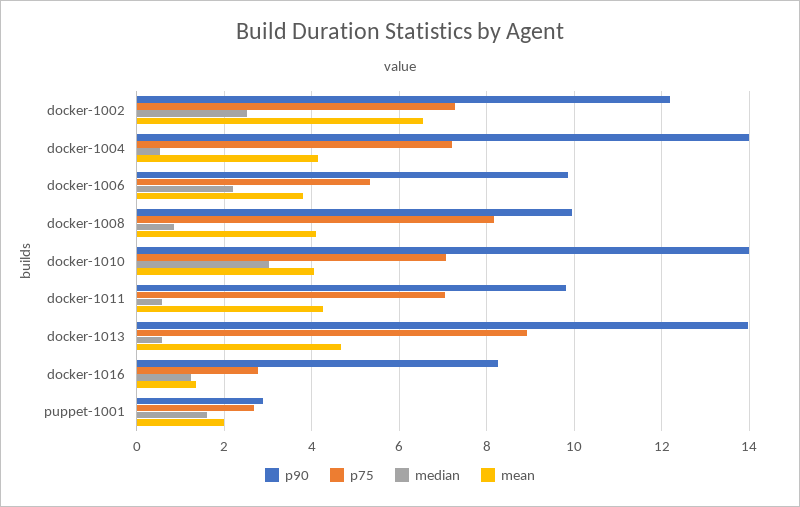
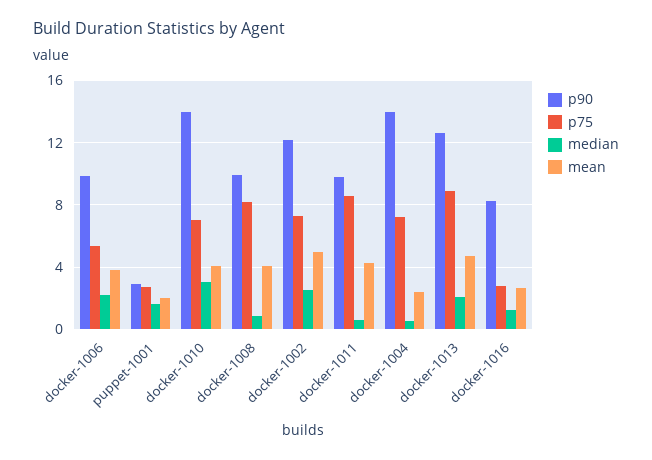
  {
    "p90": {
      "docker-1002": 12.2,
      "docker-1004": 14,
      "docker-1006": 9.8,
      "docker-1008": 10,
      "docker-1010": 14,
      "docker-1011": 9.8,
-     "docker-1013": 14,
+     "docker-1013": 12.5,
      "docker-1016": 8.2,
      "puppet-1001": 2.8
    },
    "p75": {
      "docker-1002": 7.2,
      "docker-1004": 7.2,
      "docker-1006": 5.4,
      "docker-1008": 8.2,
      "docker-1010": 7,
-     "docker-1011": 7,
+     "docker-1011": 8.5,
      "docker-1013": 9,
      "docker-1016": 2.8,
      "puppet-1001": 2.6
    },
    "median": {
      "docker-1002": 2.6,
      "docker-1004": 0.6,
      "docker-1006": 2.2,
      "docker-1008": 0.8,
      "docker-1010": 3,
      "docker-1011": 0.6,
-     "docker-1013": 0.6,
+     "docker-1013": 2,
      "docker-1016": 1.2,
      "puppet-1001": 1.6
    },
    "mean": {
-     "docker-1002": 6.6,
+     "docker-1002": 5,
-     "docker-1004": 4.2,
+     "docker-1004": 2.5,
      "docker-1006": 3.8,
      "docker-1008": 4,
      "docker-1010": 4,
      "docker-1011": 4.2,
      "docker-1013": 4.6,
-     "docker-1016": 1.4,
+     "docker-1016": 2.5,
      "puppet-1001": 2
    }
  }

